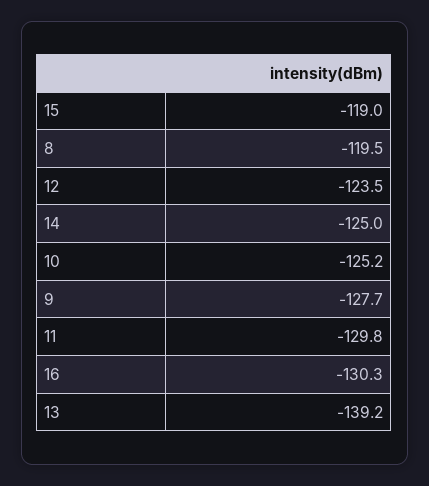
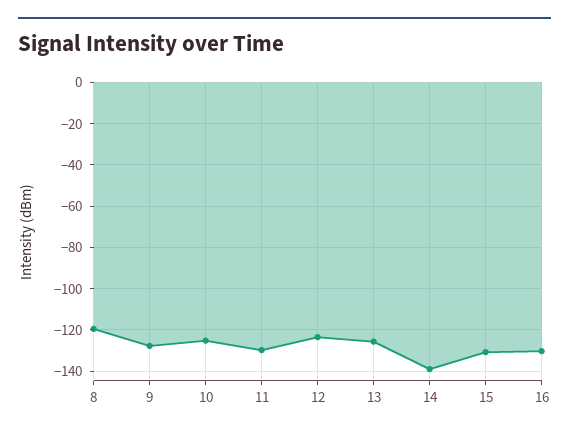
  {
-   "15": -119,
+   "15": -130,
    "8": -119.5,
    "12": -123.5,
-   "14": -125,
+   "14": -140,
    "10": -125.2,
    "9": -127.7,
    "11": -129.8,
    "16": -130.3,
-   "13": -139.2
+   "13": -125
  }

